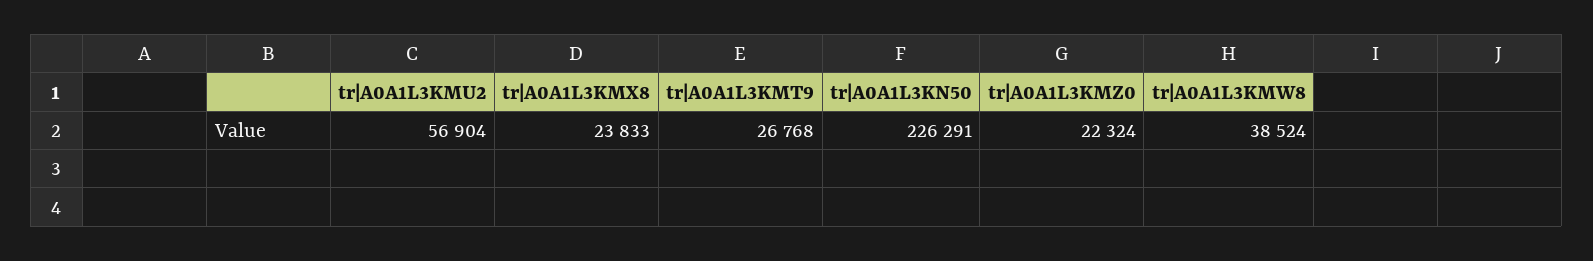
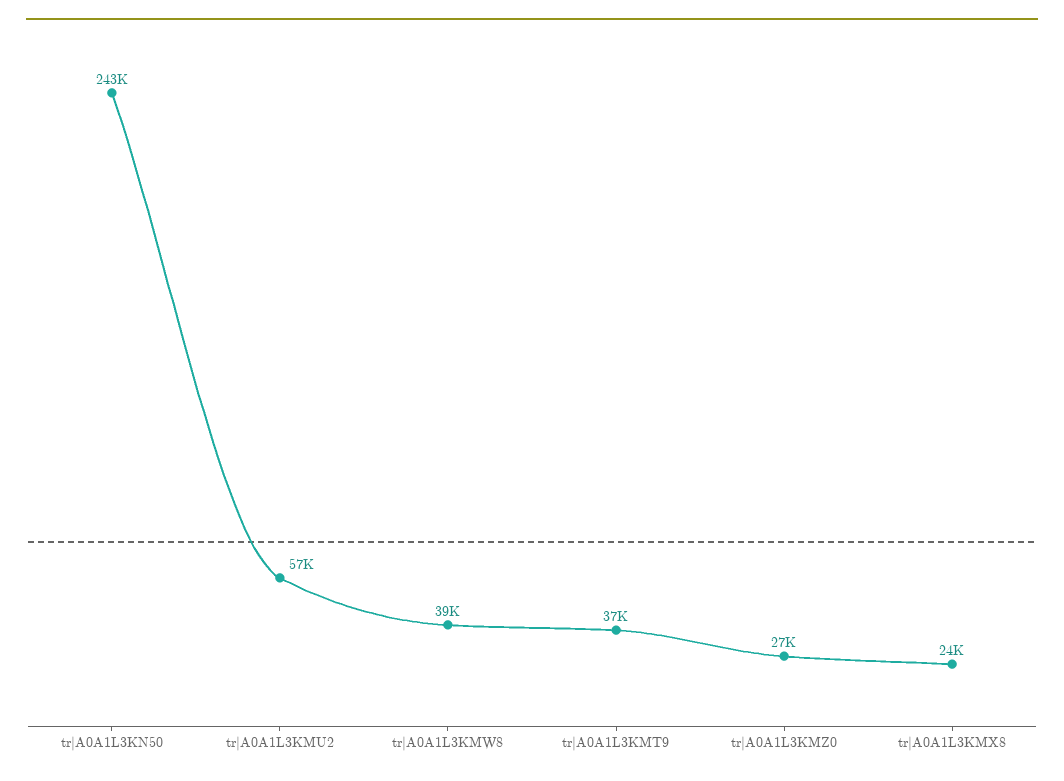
  {
    "tr|A0A1L3KMU2": 56904,
    "tr|A0A1L3KMX8": 23833,
-   "tr|A0A1L3KMT9": 26768,
+   "tr|A0A1L3KMT9": 37000,
-   "tr|A0A1L3KN50": 226291,
+   "tr|A0A1L3KN50": 243000,
-   "tr|A0A1L3KMZ0": 22324,
+   "tr|A0A1L3KMZ0": 27000,
    "tr|A0A1L3KMW8": 38524
  }

